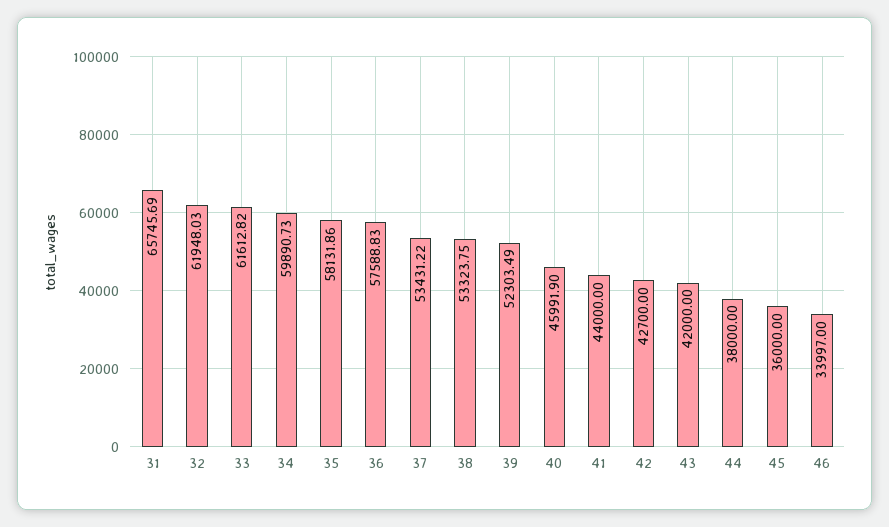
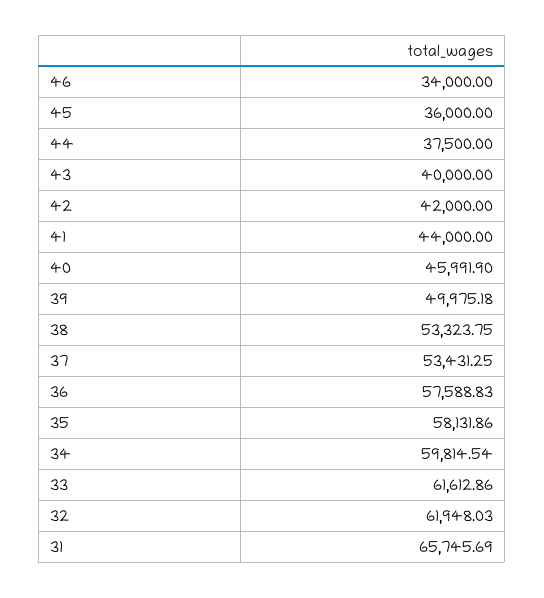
  {
    "31": 65745.69,
    "32": 61948.03,
-   "33": 61612.82,
+   "33": 61612.86,
-   "34": 59890.73,
+   "34": 59814.54,
    "35": 58131.86,
    "36": 57588.83,
-   "37": 53431.22,
+   "37": 53431.25,
    "38": 53323.75,
-   "39": 52303.49,
+   "39": 49975.18,
    "40": 45991.9,
    "41": 44000,
-   "42": 42700,
+   "42": 42000,
-   "43": 42000,
+   "43": 40000,
-   "44": 38000,
+   "44": 37500,
    "45": 36000,
-   "46": 33997
+   "46": 34000
  }

